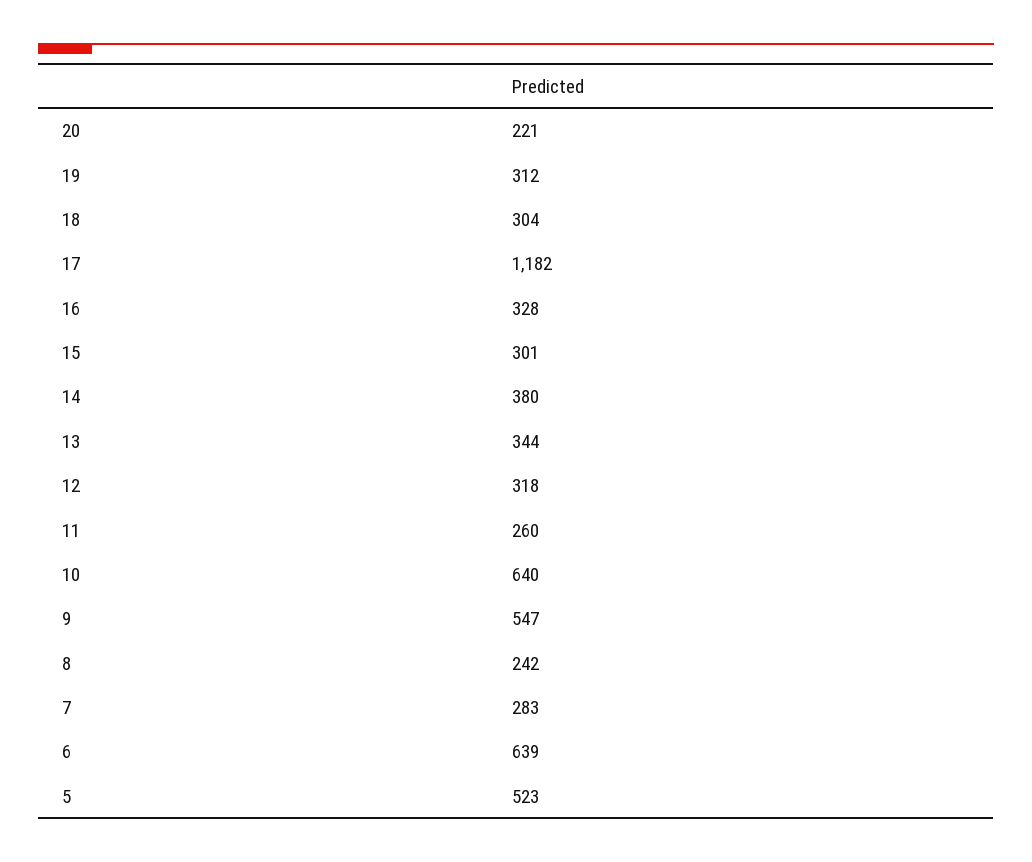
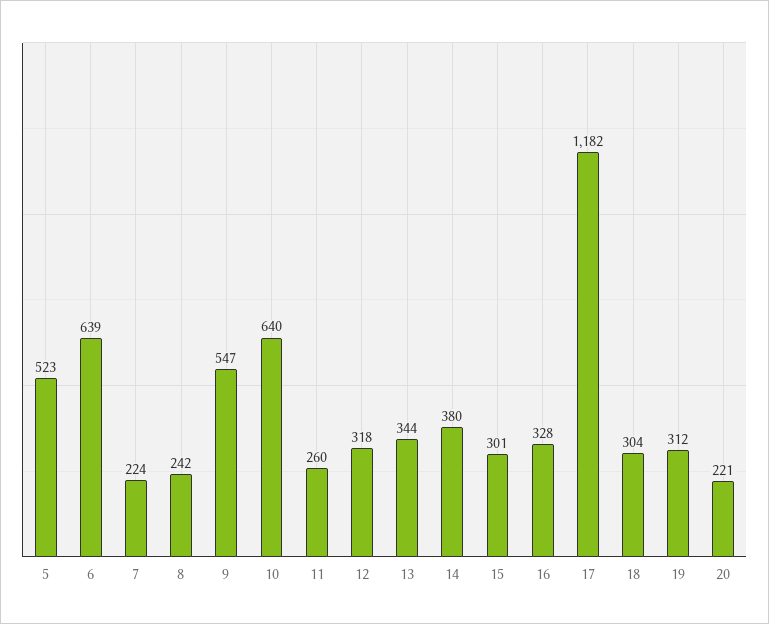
  {
    "20": 221,
    "19": 312,
    "18": 304,
    "17": 1182,
    "16": 328,
    "15": 301,
    "14": 380,
    "13": 344,
    "12": 318,
    "11": 260,
    "10": 640,
    "9": 547,
    "8": 242,
-   "7": 283,
+   "7": 224,
    "6": 639,
    "5": 523
  }

